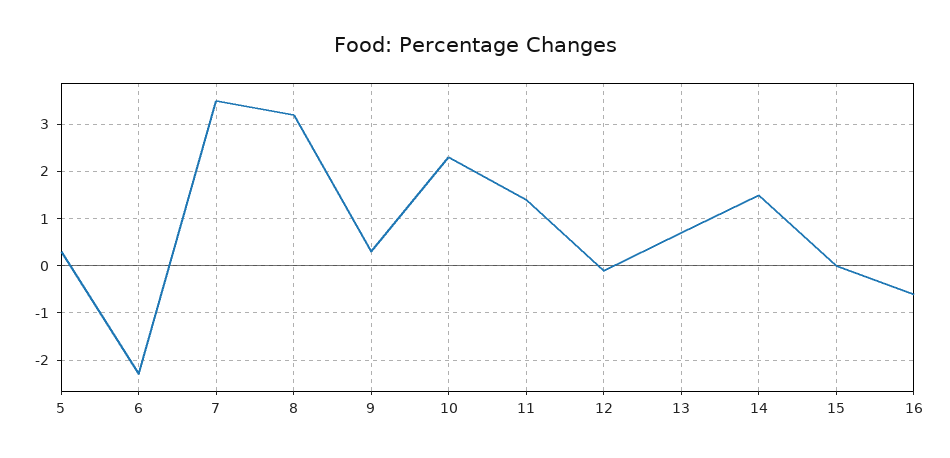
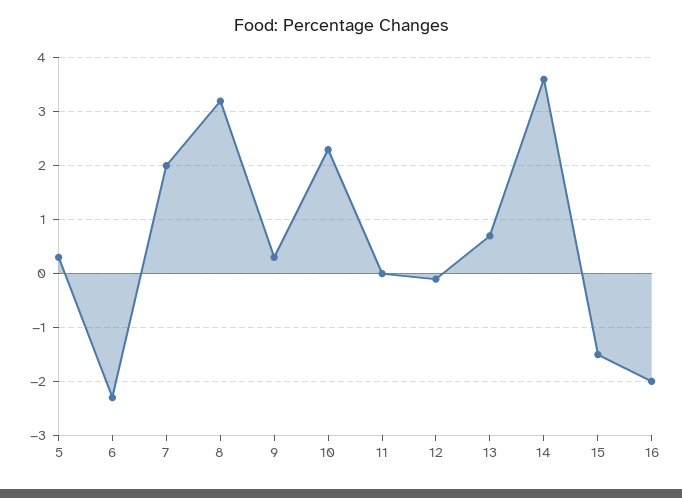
  {
    "5": 0.5,
    "6": -2.5,
-   "7": 3.5,
+   "7": 2,
    "8": 3,
    "9": 0.5,
    "10": 2.5,
-   "11": 1.5,
+   "11": 0,
    "12": 0,
    "13": 0.5,
-   "14": 1.5,
+   "14": 3.5,
-   "15": 0,
+   "15": -1.5,
-   "16": -0.5
+   "16": -2
  }

